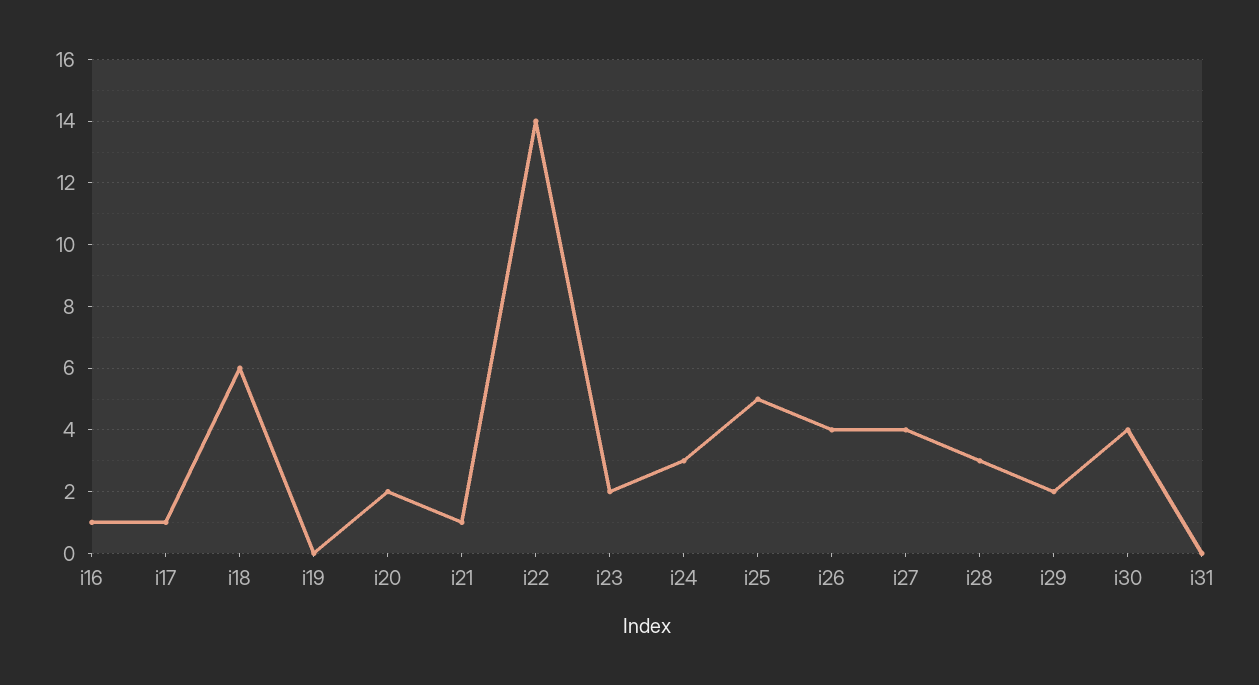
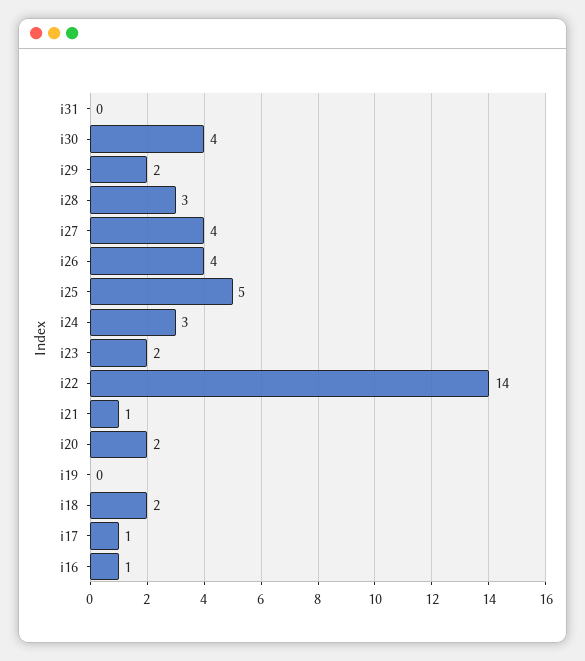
  {
    "i16": 1,
    "i17": 1,
-   "i18": 6,
+   "i18": 2,
    "i19": 0,
    "i20": 2,
    "i21": 1,
    "i22": 14,
    "i23": 2,
    "i24": 3,
    "i25": 5,
    "i26": 4,
    "i27": 4,
    "i28": 3,
    "i29": 2,
    "i30": 4,
    "i31": 0
  }

